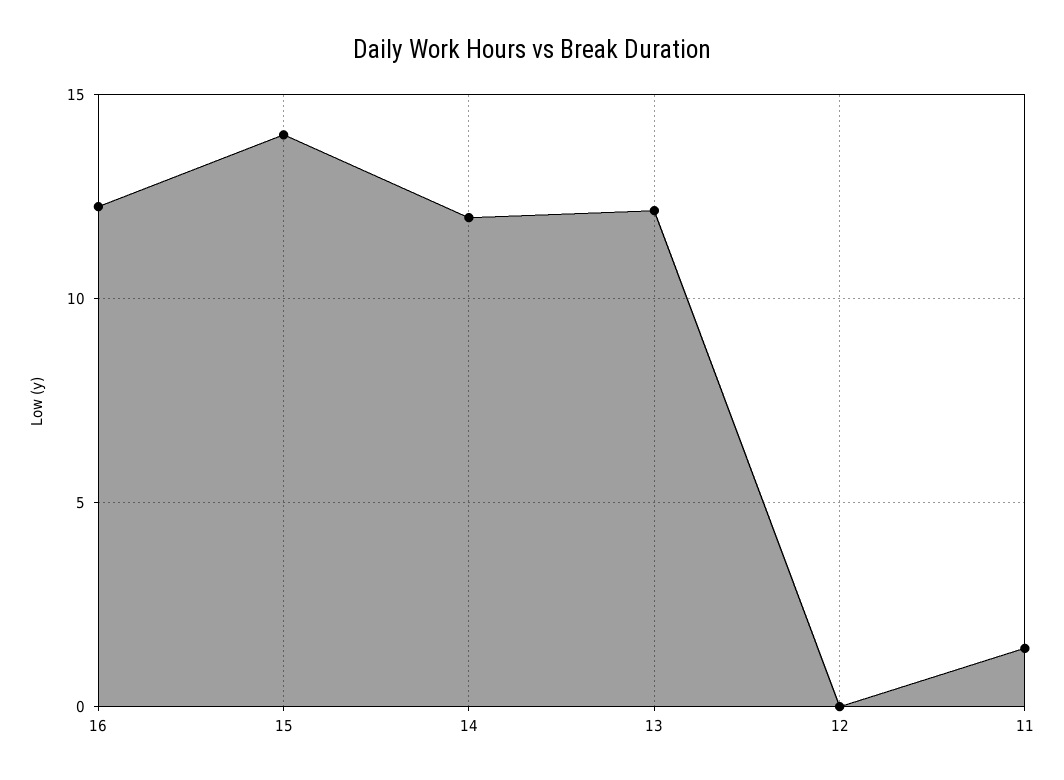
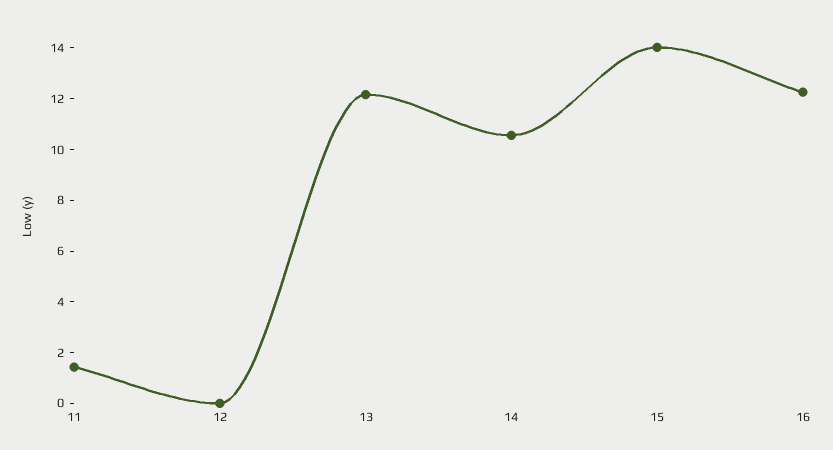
  {
    "16": 12.5,
    "15": 14,
-   "14": 12,
+   "14": 10.5,
    "13": 12,
    "12": 0,
    "11": 1.5
  }

